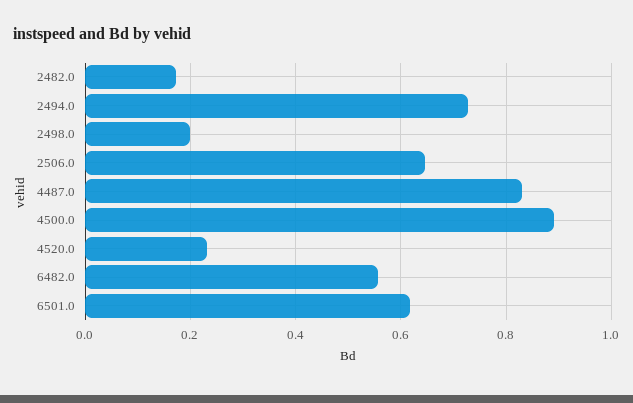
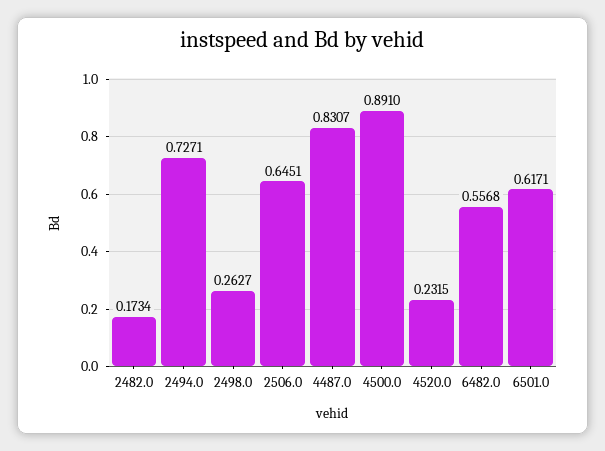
  {
    "2482.0": 0.1734,
    "2494.0": 0.7271,
-   "2498.0": 0.2,
+   "2498.0": 0.2627,
    "2506.0": 0.6451,
    "4487.0": 0.8307,
    "4500.0": 0.891,
    "4520.0": 0.2315,
    "6482.0": 0.5568,
    "6501.0": 0.6171
  }

